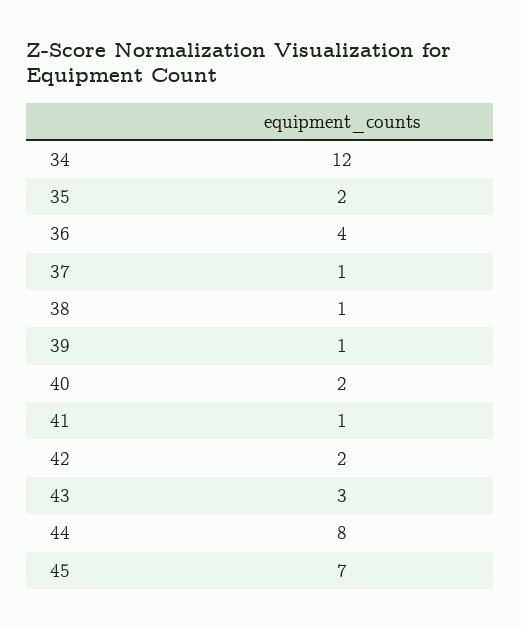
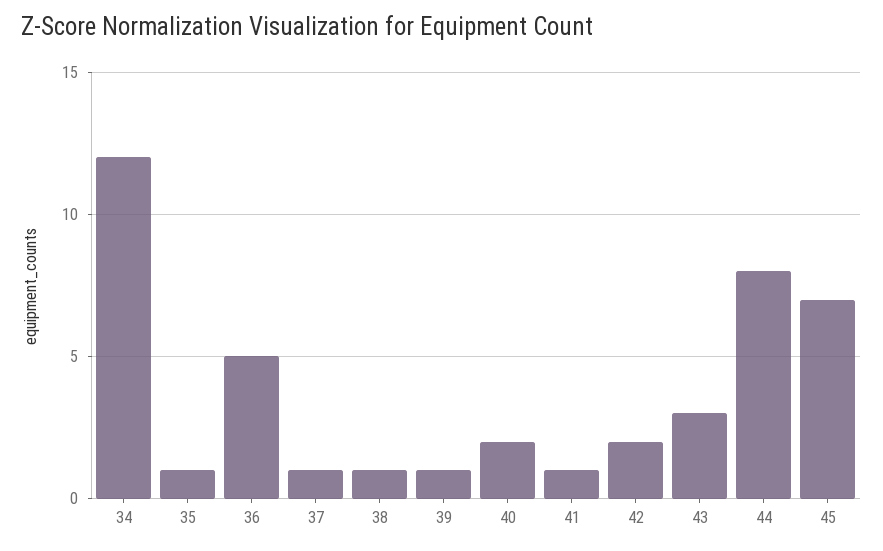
  {
    "34": 12,
-   "35": 2,
+   "35": 1,
-   "36": 4,
+   "36": 5,
    "37": 1,
    "38": 1,
    "39": 1,
    "40": 2,
    "41": 1,
    "42": 2,
    "43": 3,
    "44": 8,
    "45": 7
  }

